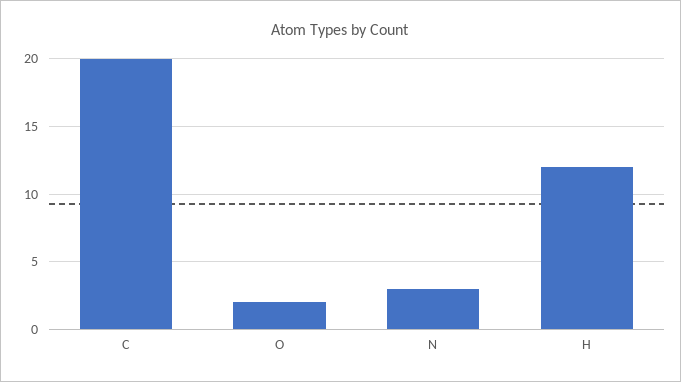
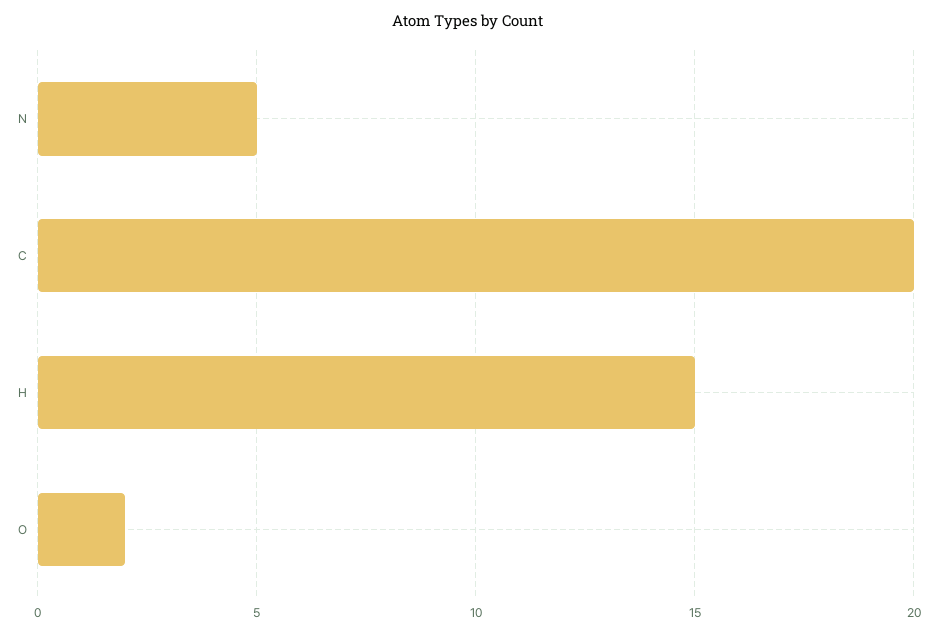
  {
    "C": 20,
    "O": 2,
-   "N": 3,
+   "N": 5,
-   "H": 12
+   "H": 15
  }

